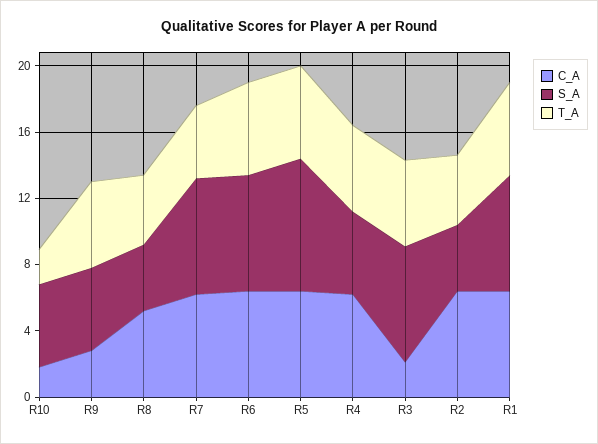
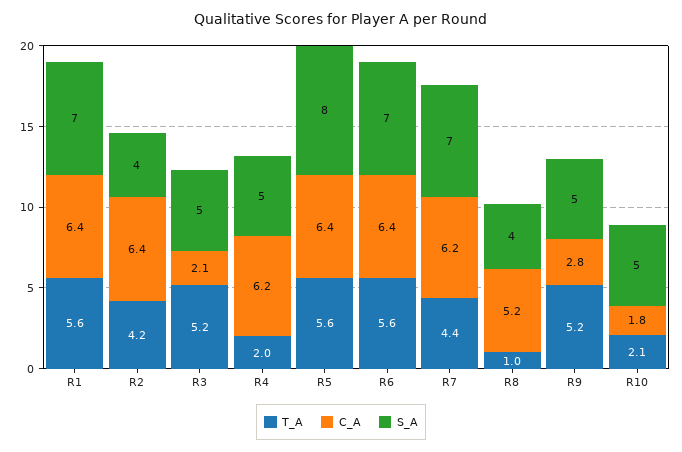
  {
    "C_A": {
      "R10": 1.8,
      "R9": 2.8,
      "R8": 5.2,
      "R7": 6.2,
      "R6": 6.4,
      "R5": 6.4,
      "R4": 6.2,
      "R3": 2.1,
      "R2": 6.4,
      "R1": 6.4
    },
    "S_A": {
      "R10": 5,
      "R9": 5,
      "R8": 4,
      "R7": 7,
      "R6": 7,
      "R5": 8,
      "R4": 5,
-     "R3": 7,
+     "R3": 5,
      "R2": 4,
      "R1": 7
    },
    "T_A": {
      "R10": 2.1,
      "R9": 5.2,
-     "R8": 4,
+     "R8": 1,
      "R7": 4.4,
      "R6": 5.6,
      "R5": 5.6,
-     "R4": 5,
+     "R4": 2,
      "R3": 5.2,
      "R2": 4.2,
      "R1": 5.6
    }
  }

